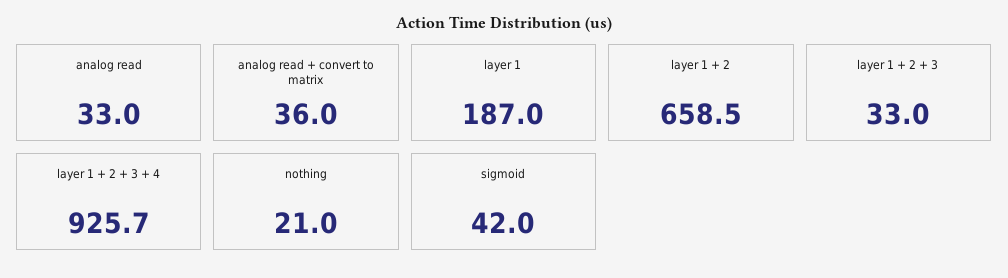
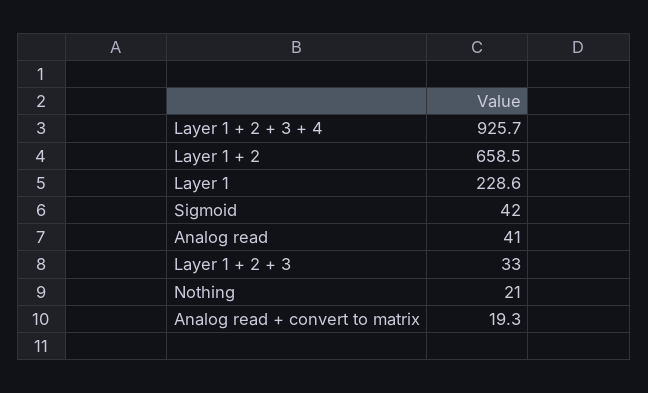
  {
-   "analog read": 33,
+   "analog read": 41,
-   "analog read + convert to matrix": 36,
+   "analog read + convert to matrix": 19.3,
-   "layer 1": 187,
+   "layer 1": 228.6,
    "layer 1 + 2": 658.5,
    "layer 1 + 2 + 3": 33,
    "layer 1 + 2 + 3 + 4": 925.7,
    "nothing": 21,
    "sigmoid": 42
  }

